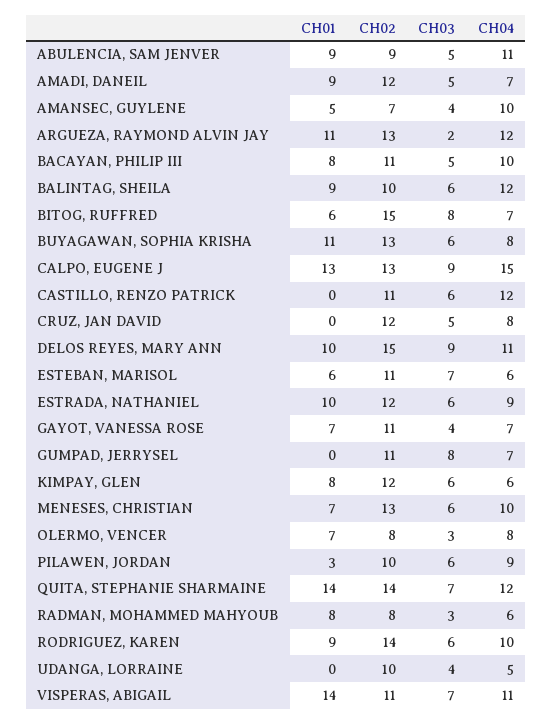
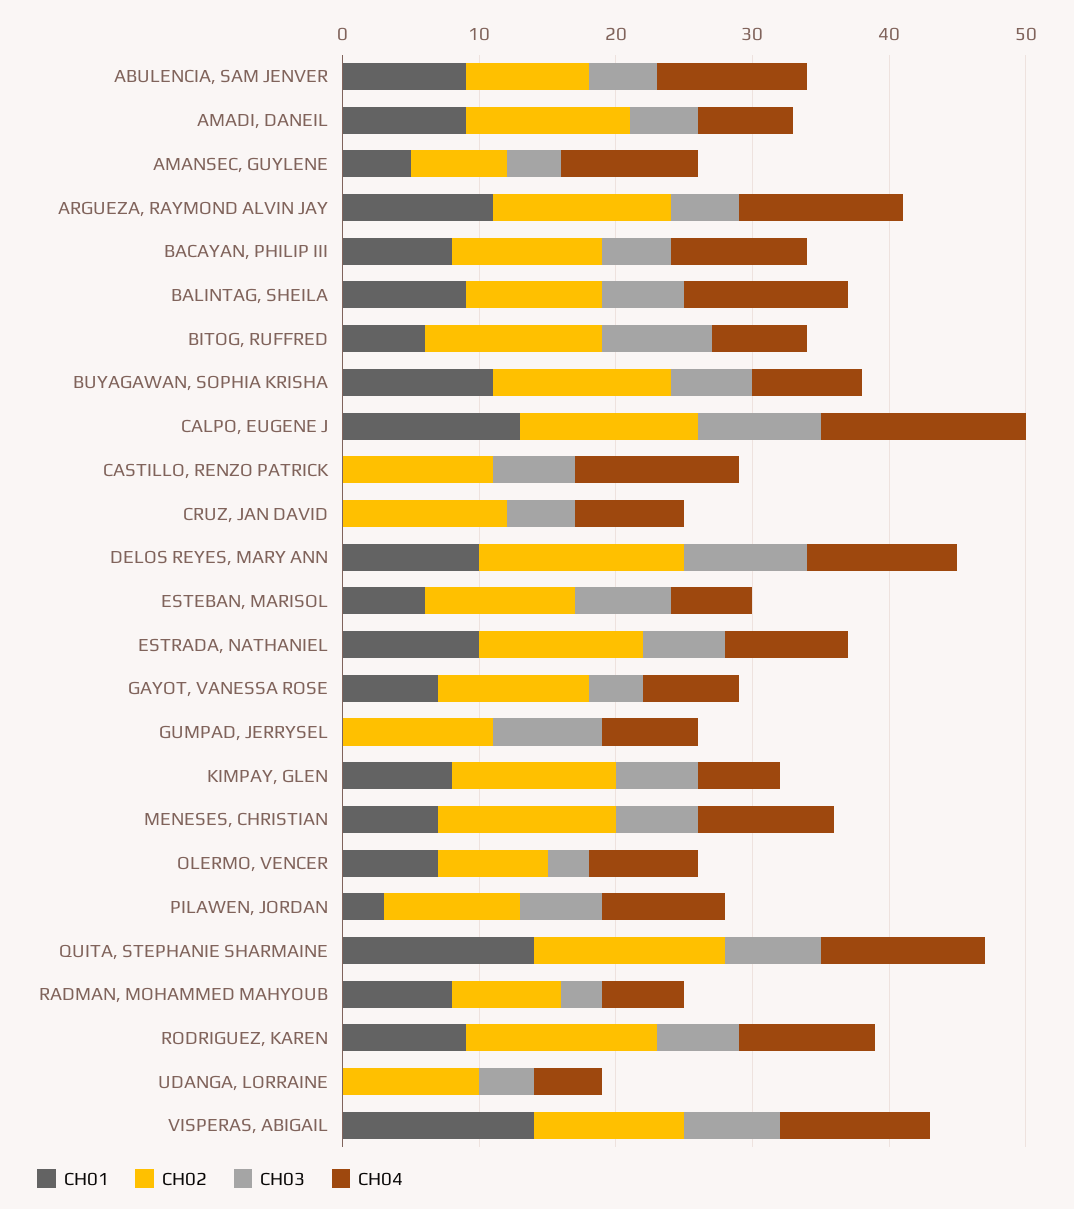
  {
    "CH01": {
      "ABULENCIA, SAM JENVER": 9,
      "AMADI, DANEIL": 9,
      "AMANSEC, GUYLENE": 5,
      "ARGUEZA, RAYMOND ALVIN JAY": 11,
      "BACAYAN, PHILIP III": 8,
      "BALINTAG, SHEILA": 9,
      "BITOG, RUFFRED": 6,
      "BUYAGAWAN, SOPHIA KRISHA": 11,
      "CALPO, EUGENE J": 13,
      "CASTILLO, RENZO PATRICK": 0,
      "CRUZ, JAN DAVID": 0,
      "DELOS REYES, MARY ANN": 10,
      "ESTEBAN, MARISOL": 6,
      "ESTRADA, NATHANIEL": 10,
      "GAYOT, VANESSA ROSE": 7,
      "GUMPAD, JERRYSEL": 0,
      "KIMPAY, GLEN": 8,
      "MENESES, CHRISTIAN": 7,
      "OLERMO, VENCER": 7,
      "PILAWEN, JORDAN": 3,
      "QUITA, STEPHANIE SHARMAINE": 14,
      "RADMAN, MOHAMMED MAHYOUB": 8,
      "RODRIGUEZ, KAREN": 9,
      "UDANGA, LORRAINE": 0,
      "VISPERAS, ABIGAIL": 14
    },
    "CH02": {
      "ABULENCIA, SAM JENVER": 9,
      "AMADI, DANEIL": 12,
      "AMANSEC, GUYLENE": 7,
      "ARGUEZA, RAYMOND ALVIN JAY": 13,
      "BACAYAN, PHILIP III": 11,
      "BALINTAG, SHEILA": 10,
-     "BITOG, RUFFRED": 15,
+     "BITOG, RUFFRED": 13,
      "BUYAGAWAN, SOPHIA KRISHA": 13,
      "CALPO, EUGENE J": 13,
      "CASTILLO, RENZO PATRICK": 11,
      "CRUZ, JAN DAVID": 12,
      "DELOS REYES, MARY ANN": 15,
      "ESTEBAN, MARISOL": 11,
      "ESTRADA, NATHANIEL": 12,
      "GAYOT, VANESSA ROSE": 11,
      "GUMPAD, JERRYSEL": 11,
      "KIMPAY, GLEN": 12,
      "MENESES, CHRISTIAN": 13,
      "OLERMO, VENCER": 8,
      "PILAWEN, JORDAN": 10,
      "QUITA, STEPHANIE SHARMAINE": 14,
      "RADMAN, MOHAMMED MAHYOUB": 8,
      "RODRIGUEZ, KAREN": 14,
      "UDANGA, LORRAINE": 10,
      "VISPERAS, ABIGAIL": 11
    },
    "CH03": {
      "ABULENCIA, SAM JENVER": 5,
      "AMADI, DANEIL": 5,
      "AMANSEC, GUYLENE": 4,
-     "ARGUEZA, RAYMOND ALVIN JAY": 2,
+     "ARGUEZA, RAYMOND ALVIN JAY": 5,
      "BACAYAN, PHILIP III": 5,
      "BALINTAG, SHEILA": 6,
      "BITOG, RUFFRED": 8,
      "BUYAGAWAN, SOPHIA KRISHA": 6,
      "CALPO, EUGENE J": 9,
      "CASTILLO, RENZO PATRICK": 6,
      "CRUZ, JAN DAVID": 5,
      "DELOS REYES, MARY ANN": 9,
      "ESTEBAN, MARISOL": 7,
      "ESTRADA, NATHANIEL": 6,
      "GAYOT, VANESSA ROSE": 4,
      "GUMPAD, JERRYSEL": 8,
      "KIMPAY, GLEN": 6,
      "MENESES, CHRISTIAN": 6,
      "OLERMO, VENCER": 3,
      "PILAWEN, JORDAN": 6,
      "QUITA, STEPHANIE SHARMAINE": 7,
      "RADMAN, MOHAMMED MAHYOUB": 3,
      "RODRIGUEZ, KAREN": 6,
      "UDANGA, LORRAINE": 4,
      "VISPERAS, ABIGAIL": 7
    },
    "CH04": {
      "ABULENCIA, SAM JENVER": 11,
      "AMADI, DANEIL": 7,
      "AMANSEC, GUYLENE": 10,
      "ARGUEZA, RAYMOND ALVIN JAY": 12,
      "BACAYAN, PHILIP III": 10,
      "BALINTAG, SHEILA": 12,
      "BITOG, RUFFRED": 7,
      "BUYAGAWAN, SOPHIA KRISHA": 8,
      "CALPO, EUGENE J": 15,
      "CASTILLO, RENZO PATRICK": 12,
      "CRUZ, JAN DAVID": 8,
      "DELOS REYES, MARY ANN": 11,
      "ESTEBAN, MARISOL": 6,
      "ESTRADA, NATHANIEL": 9,
      "GAYOT, VANESSA ROSE": 7,
      "GUMPAD, JERRYSEL": 7,
      "KIMPAY, GLEN": 6,
      "MENESES, CHRISTIAN": 10,
      "OLERMO, VENCER": 8,
      "PILAWEN, JORDAN": 9,
      "QUITA, STEPHANIE SHARMAINE": 12,
      "RADMAN, MOHAMMED MAHYOUB": 6,
      "RODRIGUEZ, KAREN": 10,
      "UDANGA, LORRAINE": 5,
      "VISPERAS, ABIGAIL": 11
    }
  }

